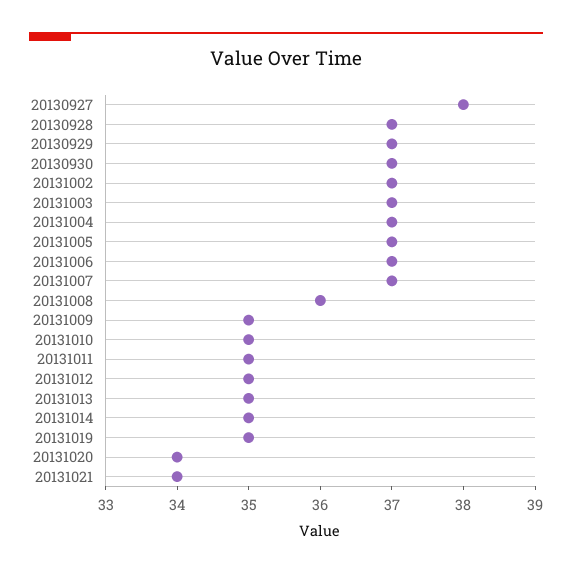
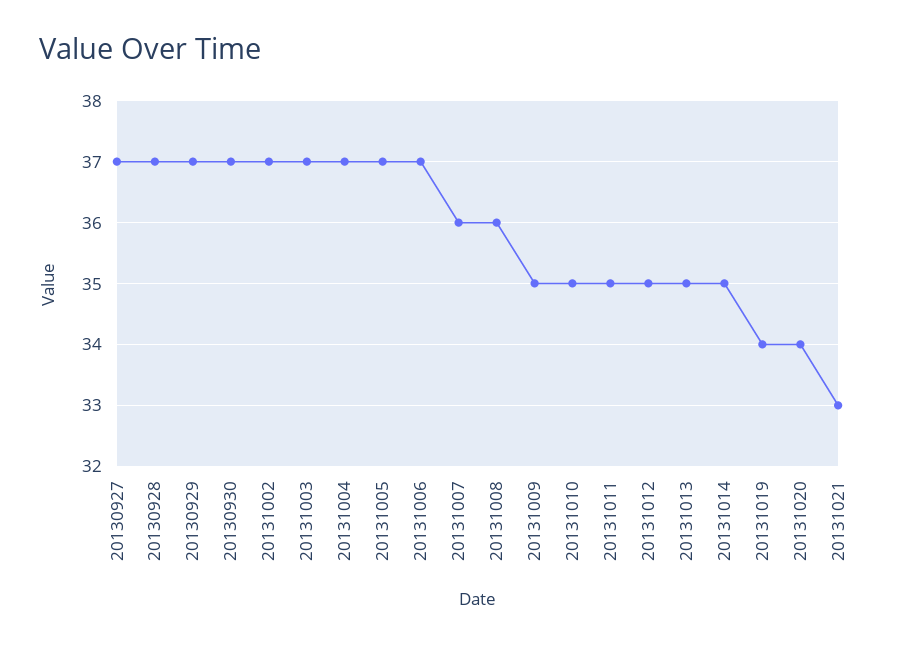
  {
-   "20130927": 38,
+   "20130927": 37,
    "20130928": 37,
    "20130929": 37,
    "20130930": 37,
    "20131002": 37,
    "20131003": 37,
    "20131004": 37,
    "20131005": 37,
    "20131006": 37,
-   "20131007": 37,
+   "20131007": 36,
    "20131008": 36,
    "20131009": 35,
    "20131010": 35,
    "20131011": 35,
    "20131012": 35,
    "20131013": 35,
    "20131014": 35,
-   "20131019": 35,
+   "20131019": 34,
    "20131020": 34,
-   "20131021": 34
+   "20131021": 33
  }

